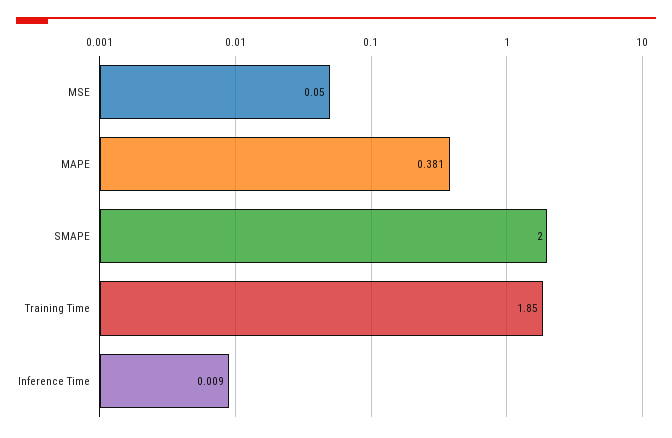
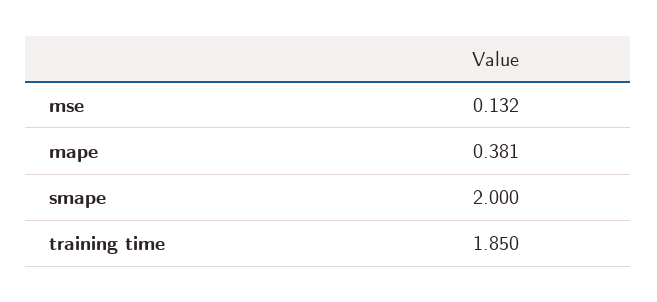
  {
-   "MSE": 0.05,
+   "MSE": 0.132,
    "MAPE": 0.381,
    "SMAPE": 2,
-   "Training Time": 1.85,
+   "Training Time": 1.85
-   "Inference Time": 0.009
  }

